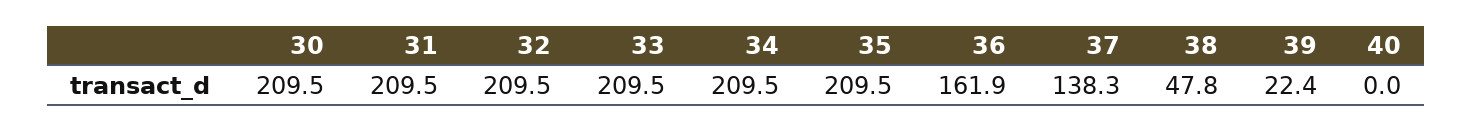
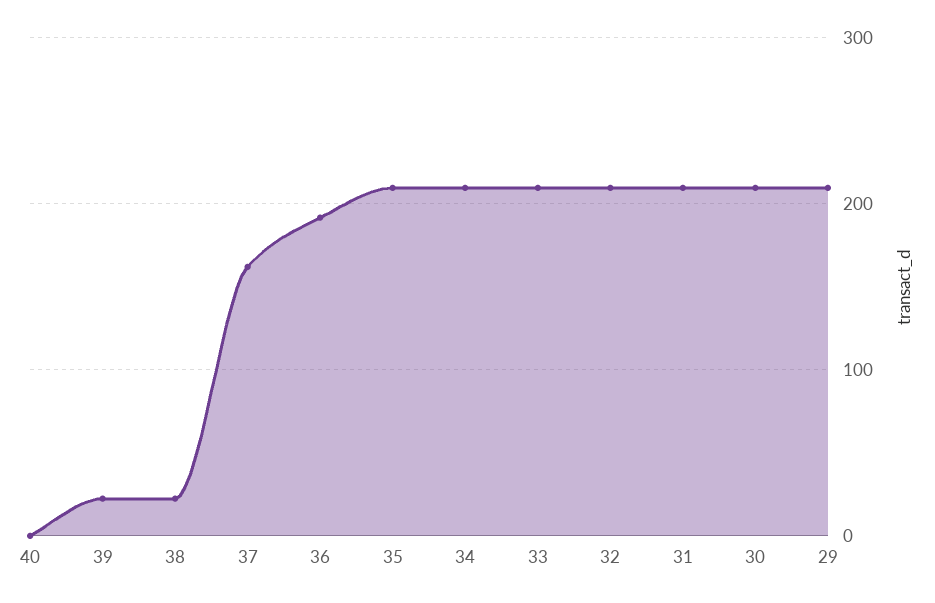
  {
    "30": 209.5,
    "31": 209.5,
    "32": 209.5,
    "33": 209.5,
    "34": 209.5,
    "35": 209.5,
-   "36": 161.9,
+   "36": 190,
-   "37": 138.3,
+   "37": 160,
-   "38": 47.8,
+   "38": 20,
    "39": 22.4,
-   "40": 0
+   "40": 0,
+   "29": 210
  }

